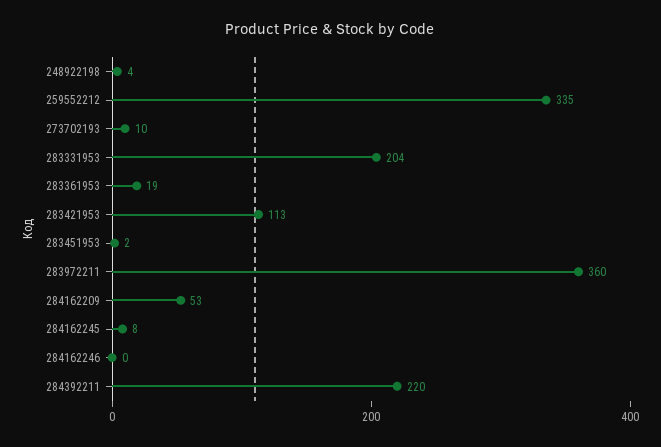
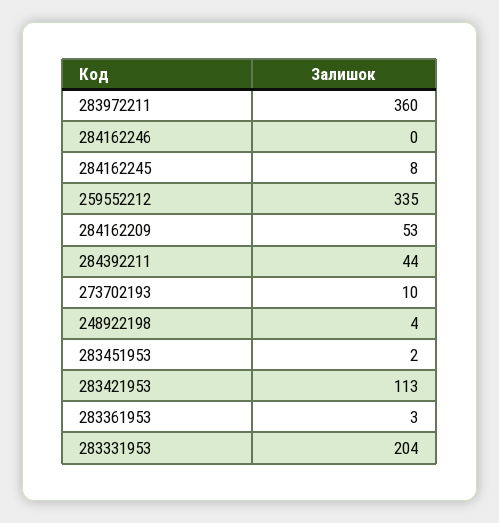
  {
    "248922198": 4,
    "259552212": 335,
    "273702193": 10,
    "283331953": 204,
-   "283361953": 19,
+   "283361953": 3,
    "283421953": 113,
    "283451953": 2,
    "283972211": 360,
    "284162209": 53,
    "284162245": 8,
    "284162246": 0,
-   "284392211": 220
+   "284392211": 44
  }

